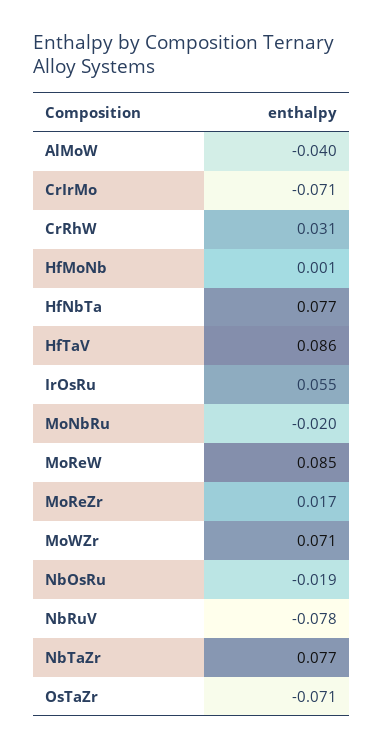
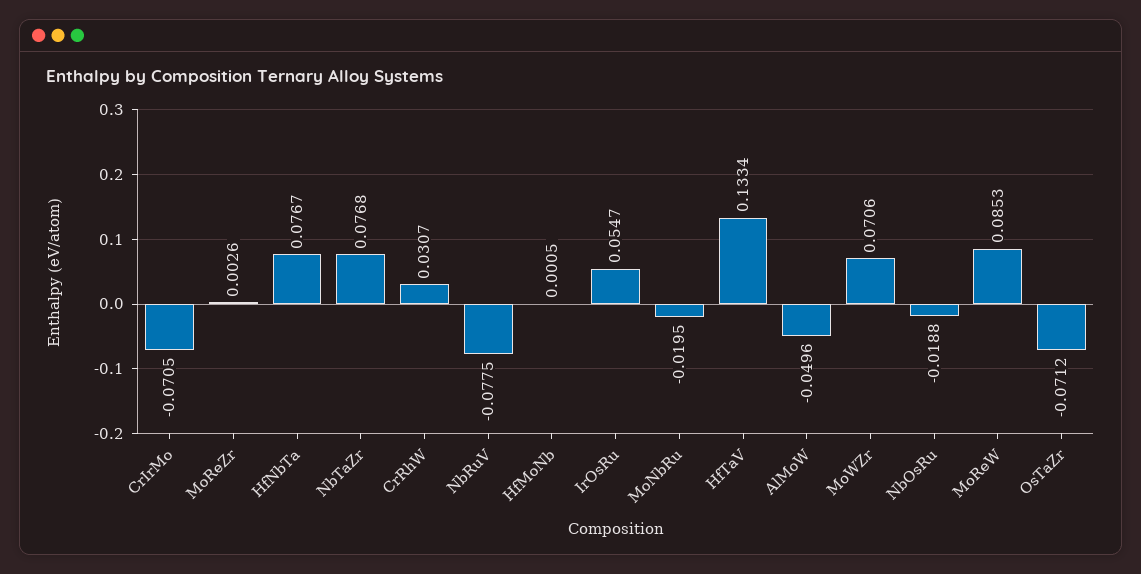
  {
-   "AlMoW": -0.04,
+   "AlMoW": -0.0496,
    "CrIrMo": -0.0705,
    "CrRhW": 0.0307,
    "HfMoNb": 0.0005,
    "HfNbTa": 0.0767,
-   "HfTaV": 0.086,
+   "HfTaV": 0.1334,
    "IrOsRu": 0.0547,
    "MoNbRu": -0.0195,
    "MoReW": 0.0853,
-   "MoReZr": 0.017,
+   "MoReZr": 0.0026,
    "MoWZr": 0.0706,
    "NbOsRu": -0.0188,
    "NbRuV": -0.0775,
    "NbTaZr": 0.0768,
    "OsTaZr": -0.0712
  }

